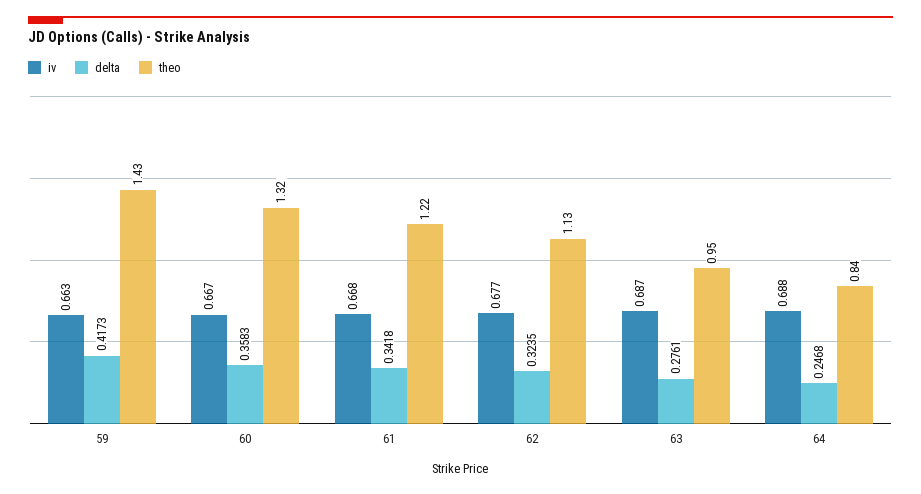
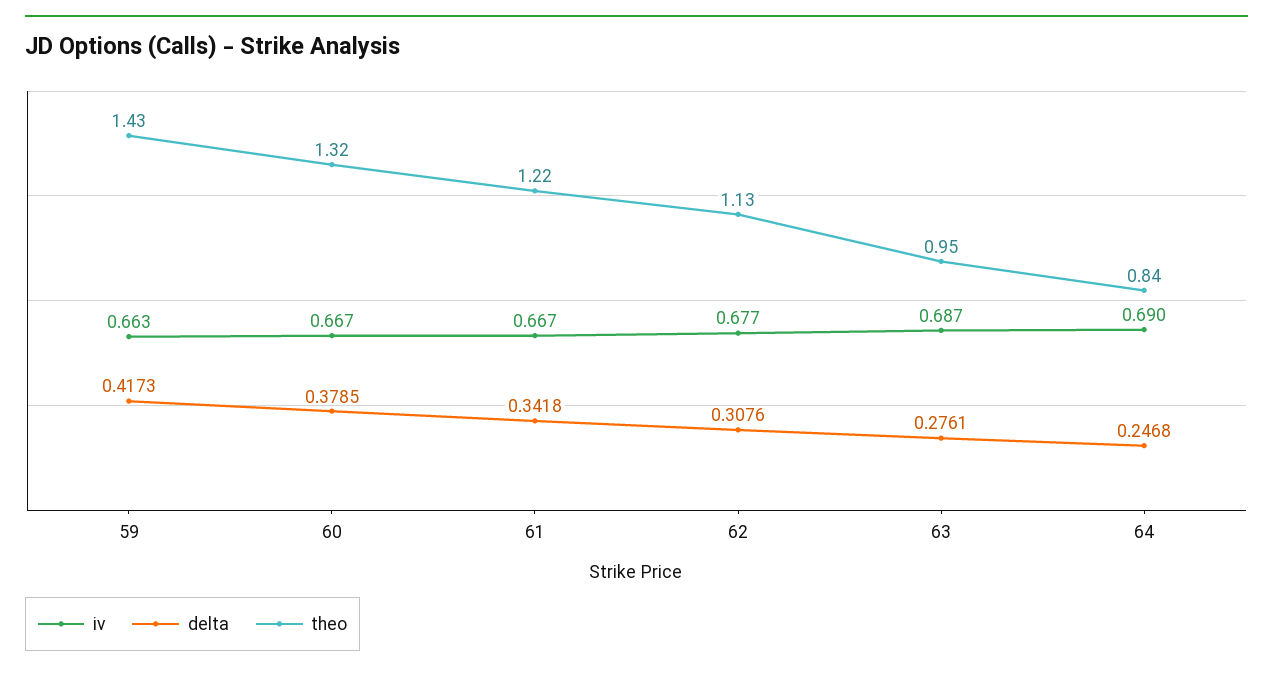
  {
    "iv": {
      "59": 0.663,
      "60": 0.667,
-     "61": 0.668,
+     "61": 0.667,
      "62": 0.677,
      "63": 0.687,
-     "64": 0.688
+     "64": 0.69
    },
    "delta": {
      "59": 0.4173,
-     "60": 0.3583,
+     "60": 0.3785,
      "61": 0.3418,
-     "62": 0.3235,
+     "62": 0.3076,
      "63": 0.2761,
      "64": 0.2468
    },
    "theo": {
      "59": 1.43,
      "60": 1.32,
      "61": 1.22,
      "62": 1.13,
      "63": 0.95,
      "64": 0.84
    }
  }

